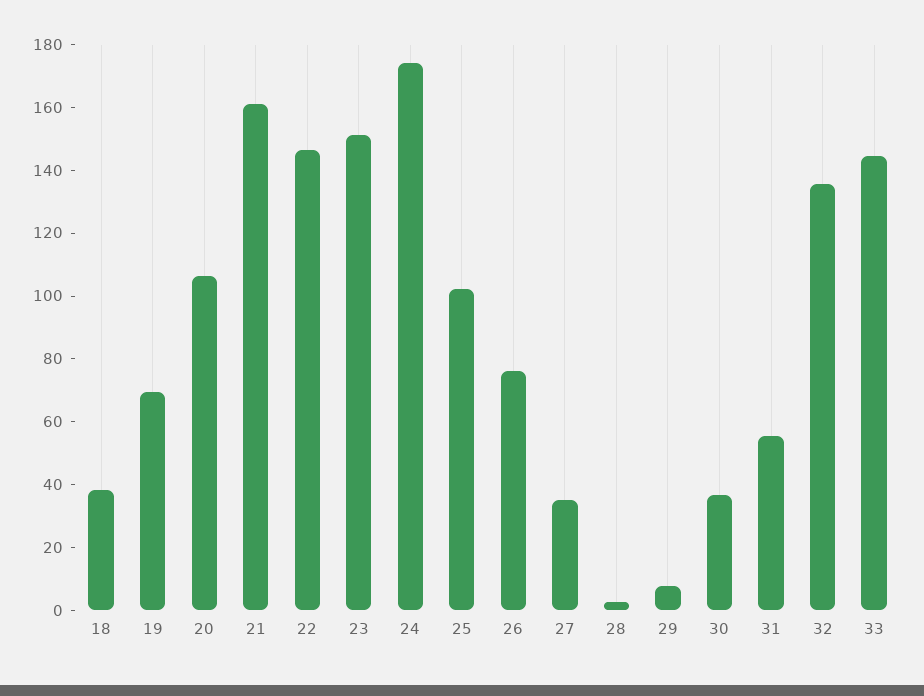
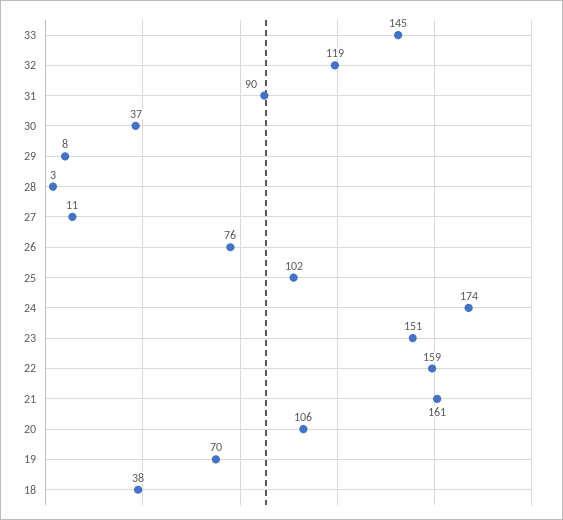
  {
    "18": 38,
    "19": 70,
    "20": 106,
    "21": 161,
-   "22": 145,
+   "22": 159,
    "23": 151,
    "24": 174,
    "25": 102,
    "26": 76,
-   "27": 35,
+   "27": 11,
    "28": 3,
    "29": 8,
    "30": 37,
-   "31": 55,
+   "31": 90,
-   "32": 135,
+   "32": 119,
    "33": 145
  }

